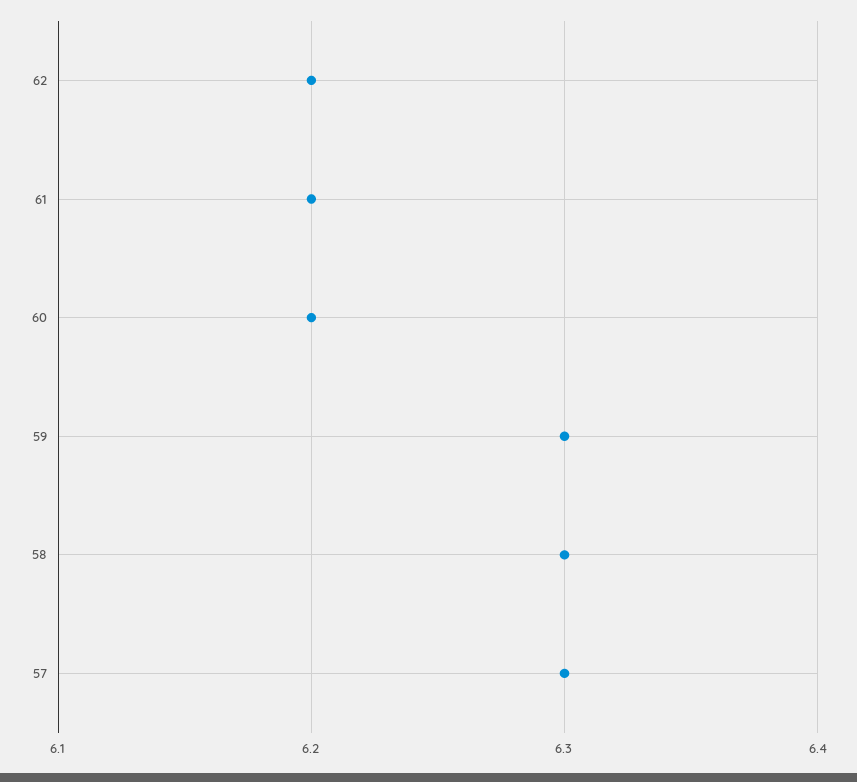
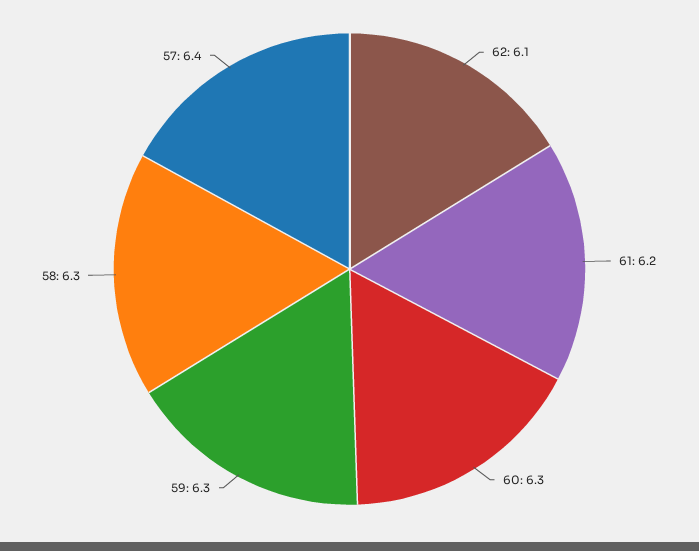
  {
-   "62": 6.2,
+   "62": 6.1,
    "61": 6.2,
-   "60": 6.2,
+   "60": 6.3,
    "59": 6.3,
    "58": 6.3,
-   "57": 6.3
+   "57": 6.4
  }

